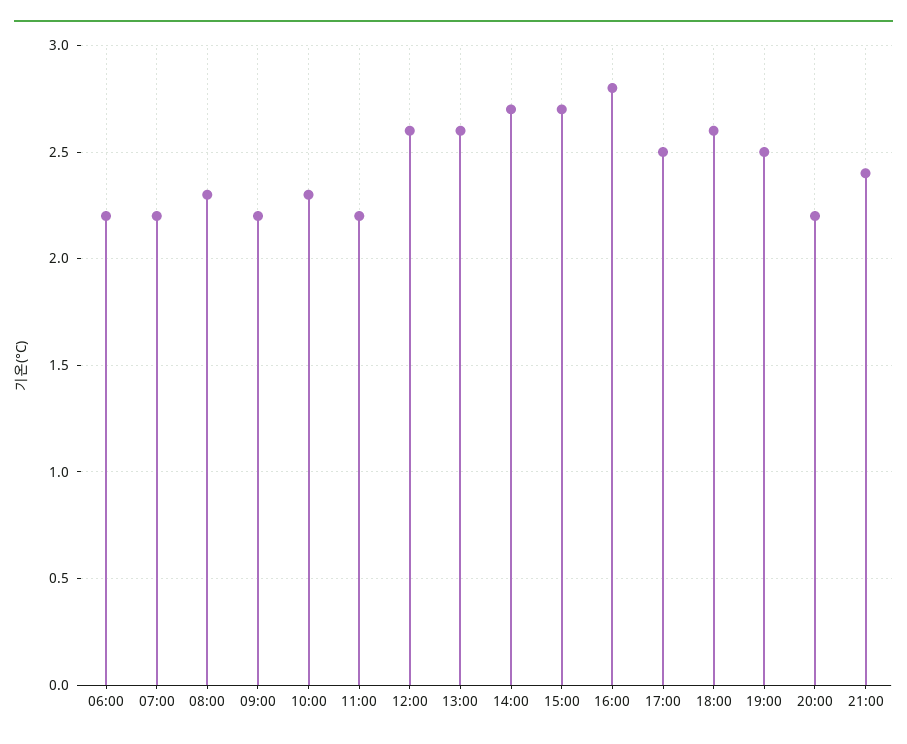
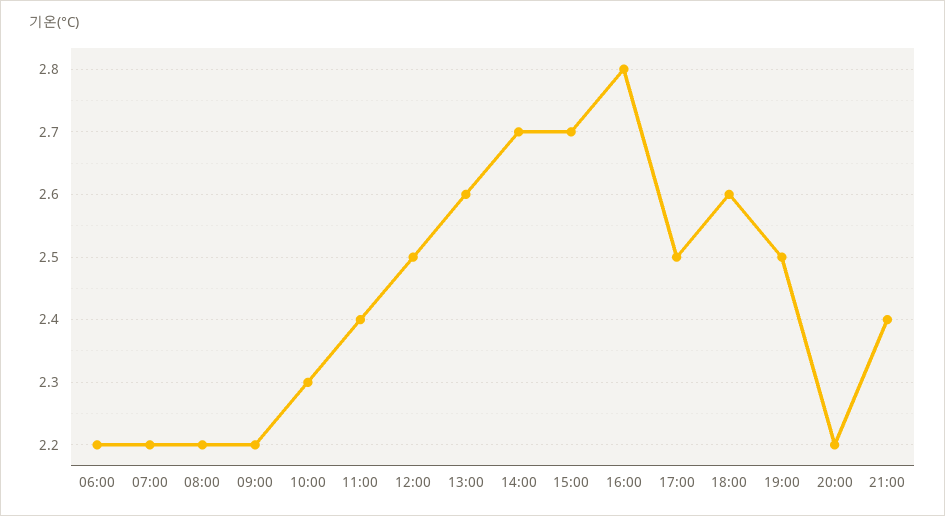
  {
    "06:00": 2.2,
    "07:00": 2.2,
-   "08:00": 2.3,
+   "08:00": 2.2,
    "09:00": 2.2,
    "10:00": 2.3,
-   "11:00": 2.2,
+   "11:00": 2.4,
-   "12:00": 2.6,
+   "12:00": 2.5,
    "13:00": 2.6,
    "14:00": 2.7,
    "15:00": 2.7,
    "16:00": 2.8,
    "17:00": 2.5,
    "18:00": 2.6,
    "19:00": 2.5,
    "20:00": 2.2,
    "21:00": 2.4
  }

